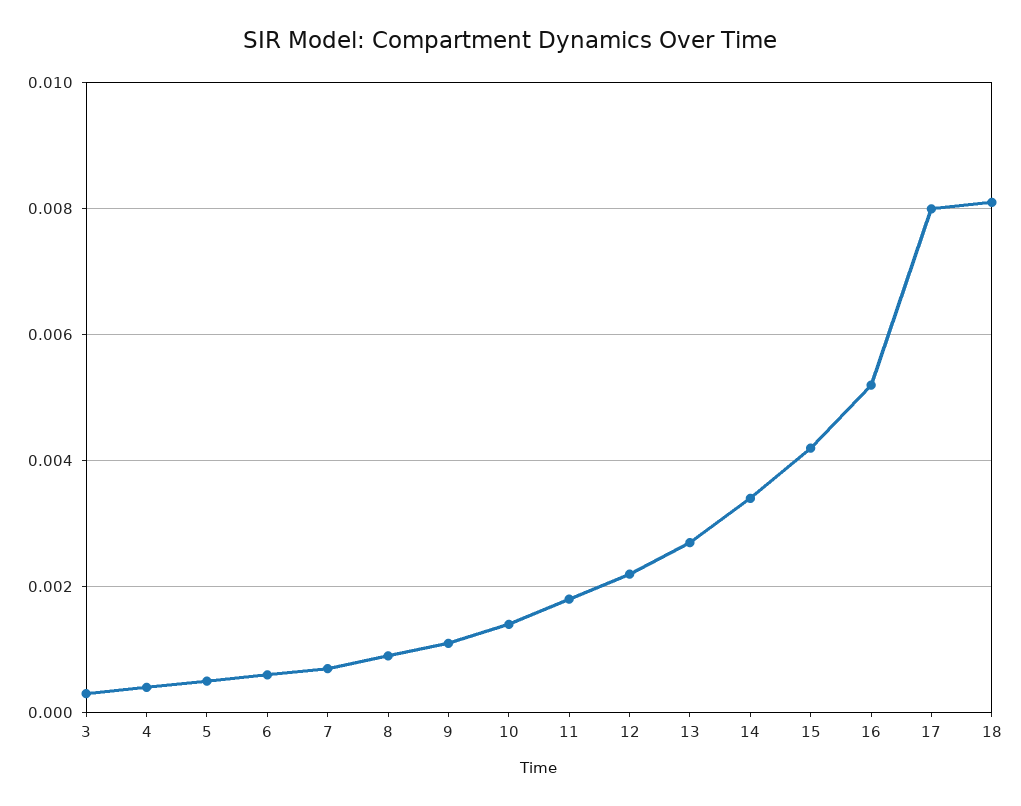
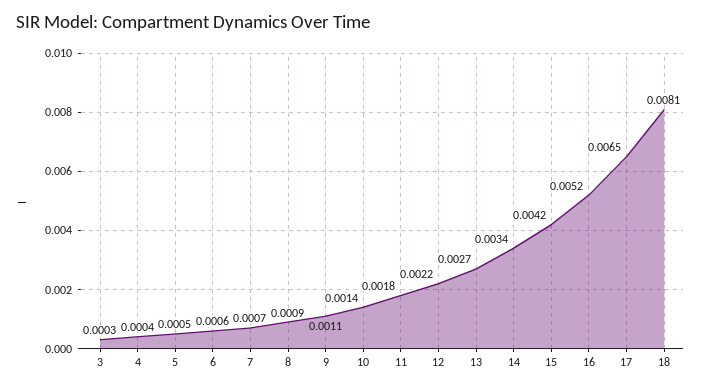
  {
    "3": 0.0003,
    "4": 0.0004,
    "5": 0.0005,
    "6": 0.0006,
    "7": 0.0007,
    "8": 0.0009,
    "9": 0.0011,
    "10": 0.0014,
    "11": 0.0018,
    "12": 0.0022,
    "13": 0.0027,
    "14": 0.0034,
    "15": 0.0042,
    "16": 0.0052,
-   "17": 0.008,
+   "17": 0.0065,
    "18": 0.0081
  }

